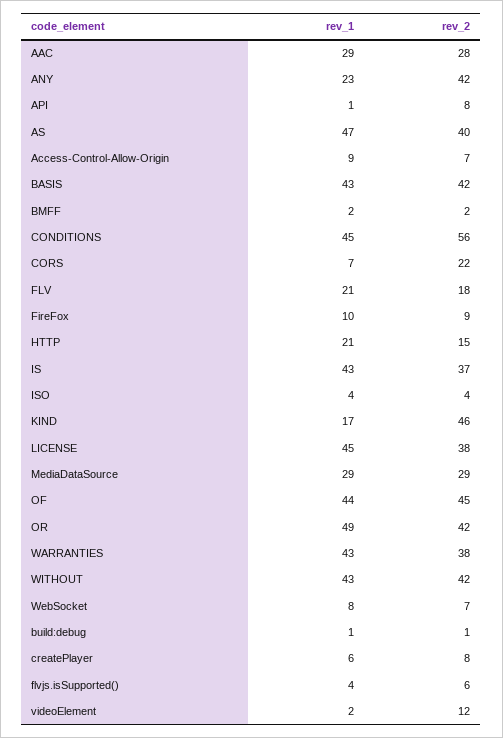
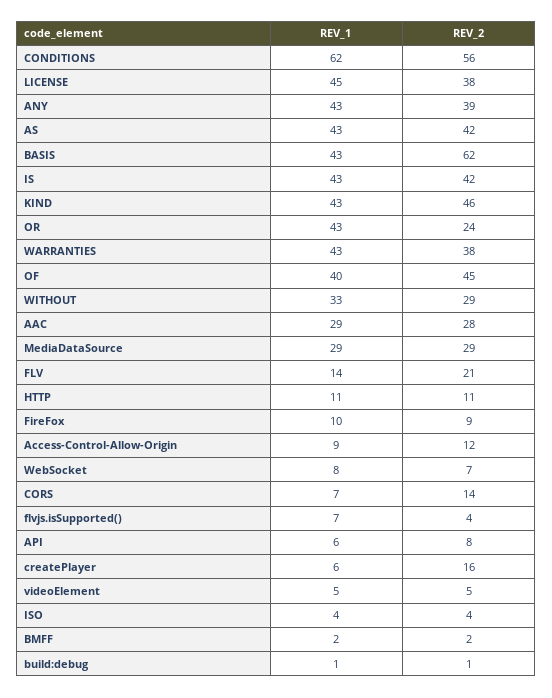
  {
    "rev_1": {
      "AAC": 29,
-     "ANY": 23,
+     "ANY": 43,
-     "API": 1,
+     "API": 6,
-     "AS": 47,
+     "AS": 43,
      "Access-Control-Allow-Origin": 9,
      "BASIS": 43,
      "BMFF": 2,
-     "CONDITIONS": 45,
+     "CONDITIONS": 62,
      "CORS": 7,
-     "FLV": 21,
+     "FLV": 14,
      "FireFox": 10,
-     "HTTP": 21,
+     "HTTP": 11,
      "IS": 43,
      "ISO": 4,
-     "KIND": 17,
+     "KIND": 43,
      "LICENSE": 45,
      "MediaDataSource": 29,
-     "OF": 44,
+     "OF": 40,
-     "OR": 49,
+     "OR": 43,
      "WARRANTIES": 43,
-     "WITHOUT": 43,
+     "WITHOUT": 33,
      "WebSocket": 8,
      "build:debug": 1,
      "createPlayer": 6,
-     "flvjs.isSupported()": 4,
+     "flvjs.isSupported()": 7,
-     "videoElement": 2
+     "videoElement": 5
    },
    "rev_2": {
      "AAC": 28,
-     "ANY": 42,
+     "ANY": 39,
      "API": 8,
-     "AS": 40,
+     "AS": 42,
-     "Access-Control-Allow-Origin": 7,
+     "Access-Control-Allow-Origin": 12,
-     "BASIS": 42,
+     "BASIS": 62,
      "BMFF": 2,
      "CONDITIONS": 56,
-     "CORS": 22,
+     "CORS": 14,
-     "FLV": 18,
+     "FLV": 21,
      "FireFox": 9,
-     "HTTP": 15,
+     "HTTP": 11,
-     "IS": 37,
+     "IS": 42,
      "ISO": 4,
      "KIND": 46,
      "LICENSE": 38,
      "MediaDataSource": 29,
      "OF": 45,
-     "OR": 42,
+     "OR": 24,
      "WARRANTIES": 38,
-     "WITHOUT": 42,
+     "WITHOUT": 29,
      "WebSocket": 7,
      "build:debug": 1,
-     "createPlayer": 8,
+     "createPlayer": 16,
-     "flvjs.isSupported()": 6,
+     "flvjs.isSupported()": 4,
-     "videoElement": 12
+     "videoElement": 5
    }
  }

